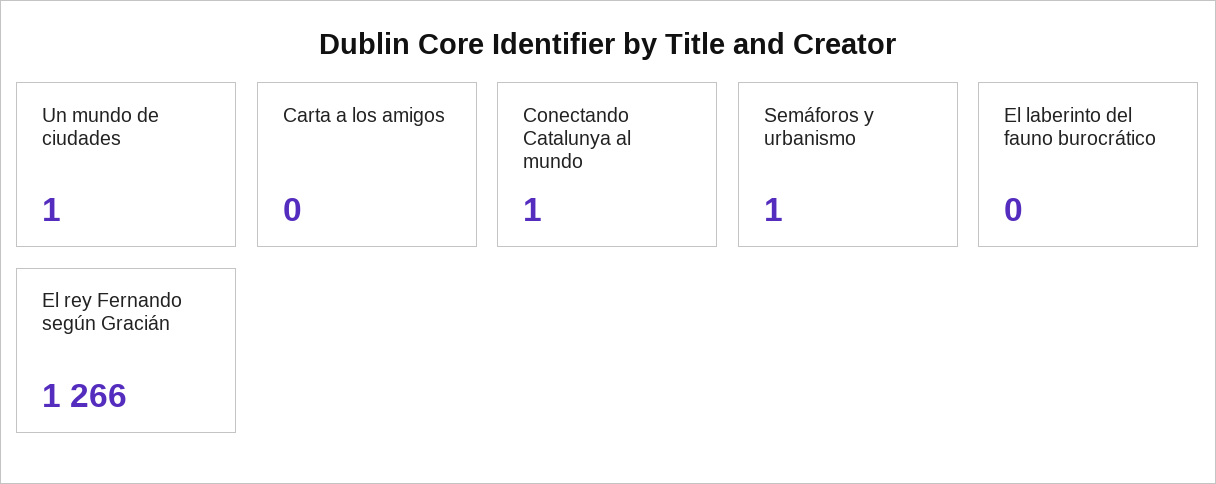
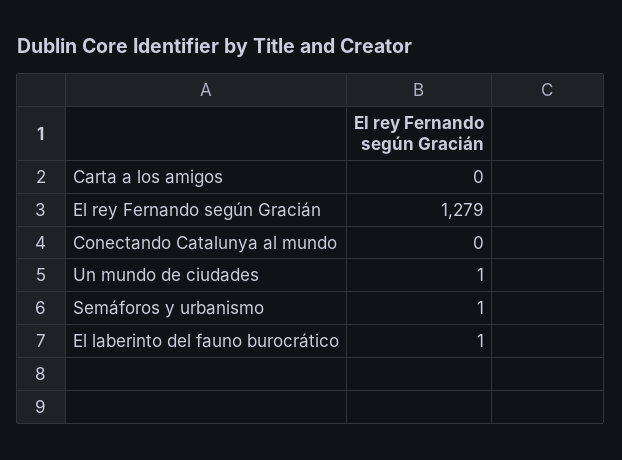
  {
    "Un mundo de ciudades": 1,
    "Carta a los amigos": 0,
-   "Conectando Catalunya al mundo": 1,
+   "Conectando Catalunya al mundo": 0,
    "Semáforos y urbanismo": 1,
-   "El laberinto del fauno burocrático": 0,
+   "El laberinto del fauno burocrático": 1,
-   "El rey Fernando según Gracián": 1266
+   "El rey Fernando según Gracián": 1279
  }

